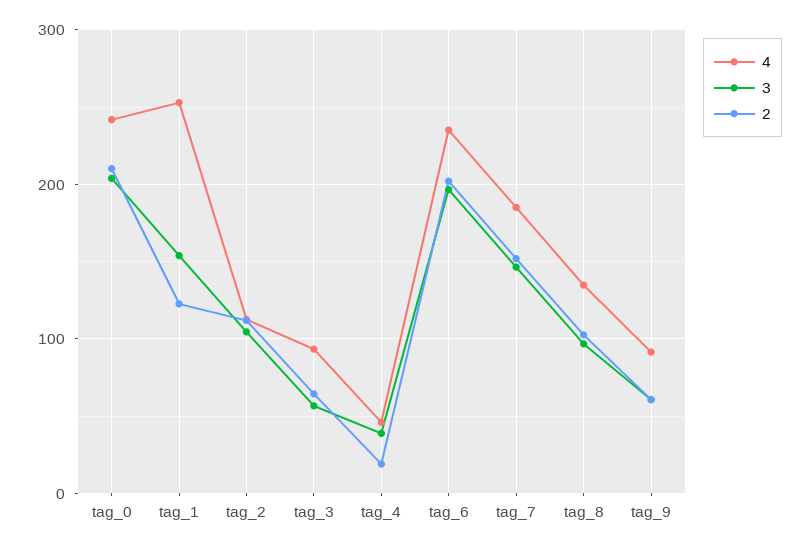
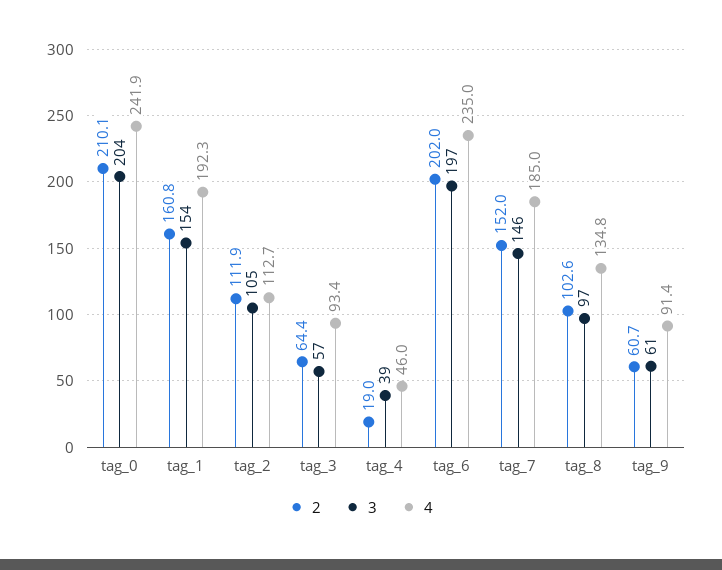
  {
    "4": {
      "tag_0": 241.9,
-     "tag_1": 250,
+     "tag_1": 192.3,
      "tag_2": 112.7,
      "tag_3": 93.4,
      "tag_4": 46,
      "tag_6": 235,
      "tag_7": 185,
      "tag_8": 134.8,
      "tag_9": 91.4
    },
    "3": {
      "tag_0": 204,
      "tag_1": 154,
      "tag_2": 105,
      "tag_3": 57,
      "tag_4": 39,
      "tag_6": 197,
      "tag_7": 146,
      "tag_8": 97,
      "tag_9": 61
    },
    "2": {
      "tag_0": 210.1,
-     "tag_1": 120,
+     "tag_1": 160.8,
      "tag_2": 111.9,
      "tag_3": 64.4,
      "tag_4": 19,
      "tag_6": 202,
      "tag_7": 152,
      "tag_8": 102.6,
      "tag_9": 60.7
    }
  }

